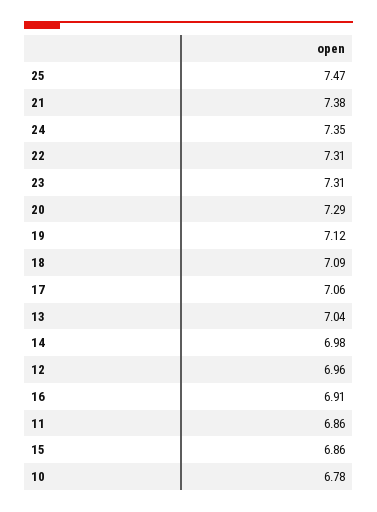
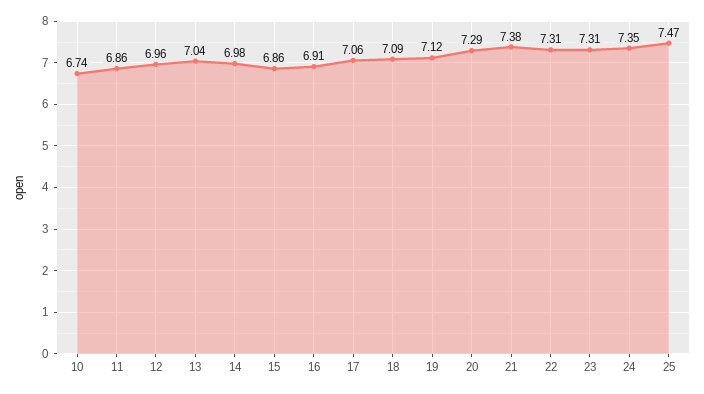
  {
    "25": 7.47,
    "21": 7.38,
    "24": 7.35,
    "22": 7.31,
    "23": 7.31,
    "20": 7.29,
    "19": 7.12,
    "18": 7.09,
    "17": 7.06,
    "13": 7.04,
    "14": 6.98,
    "12": 6.96,
    "16": 6.91,
    "11": 6.86,
    "15": 6.86,
-   "10": 6.78
+   "10": 6.74
  }

